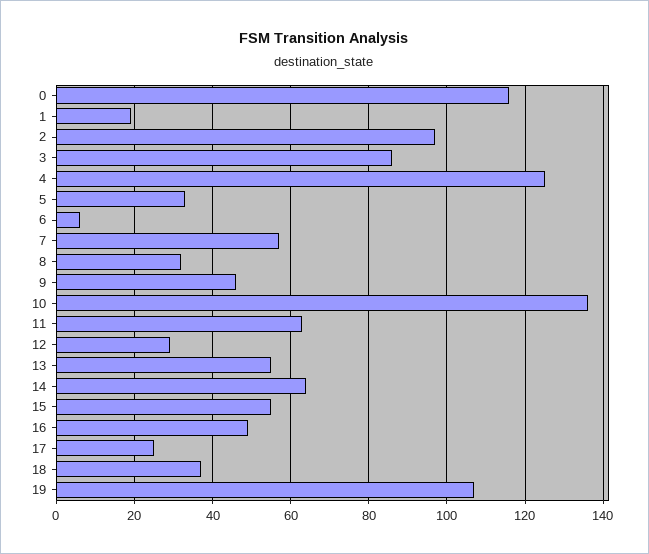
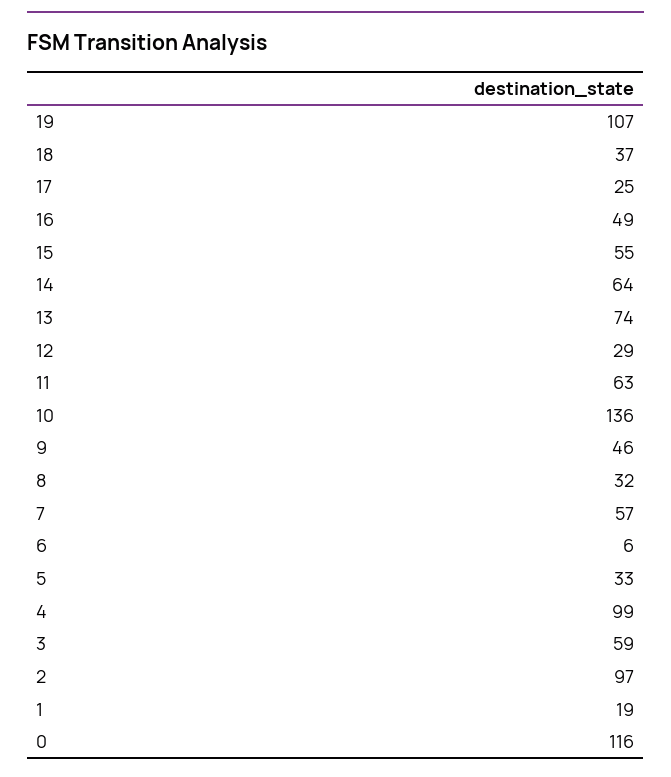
  {
    "0": 116,
    "1": 19,
    "2": 97,
-   "3": 85,
+   "3": 59,
-   "4": 125,
+   "4": 99,
    "5": 33,
    "6": 6,
    "7": 57,
    "8": 32,
    "9": 46,
    "10": 136,
    "11": 63,
    "12": 29,
-   "13": 55,
+   "13": 74,
    "14": 64,
    "15": 55,
    "16": 49,
    "17": 25,
    "18": 37,
    "19": 107
  }

